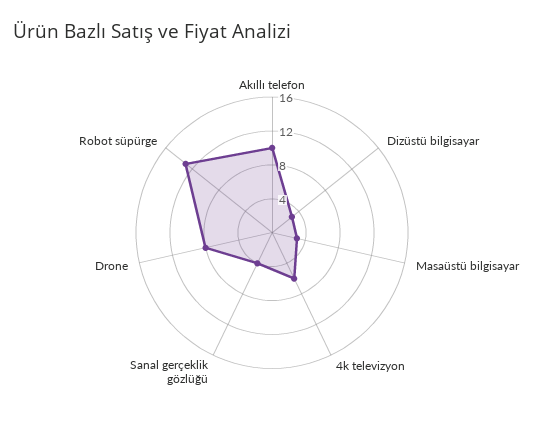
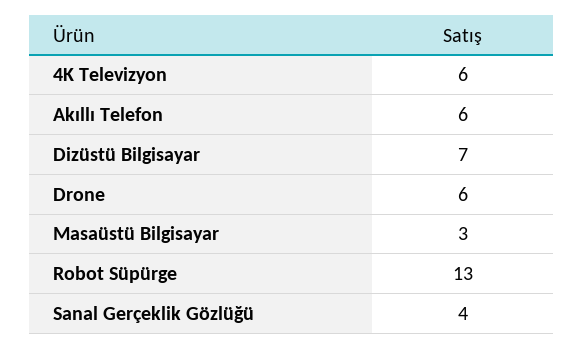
  {
-   "Akıllı telefon": 10,
+   "Akıllı telefon": 6,
-   "Dizüstü bilgisayar": 3,
+   "Dizüstü bilgisayar": 7,
    "Masaüstü bilgisayar": 3,
    "4k televizyon": 6,
    "Sanal gerçeklik gözlüğü": 4,
-   "Drone": 8,
+   "Drone": 6,
    "Robot süpürge": 13
  }

